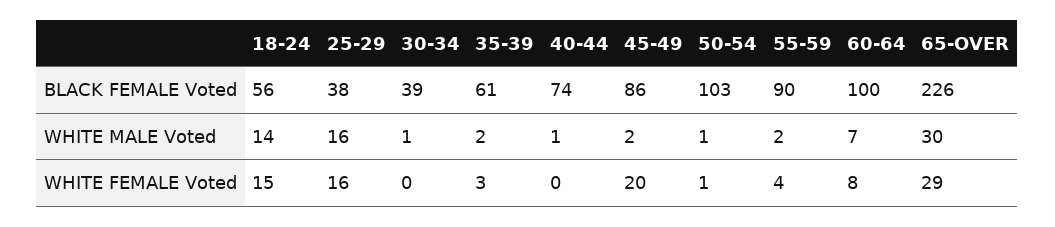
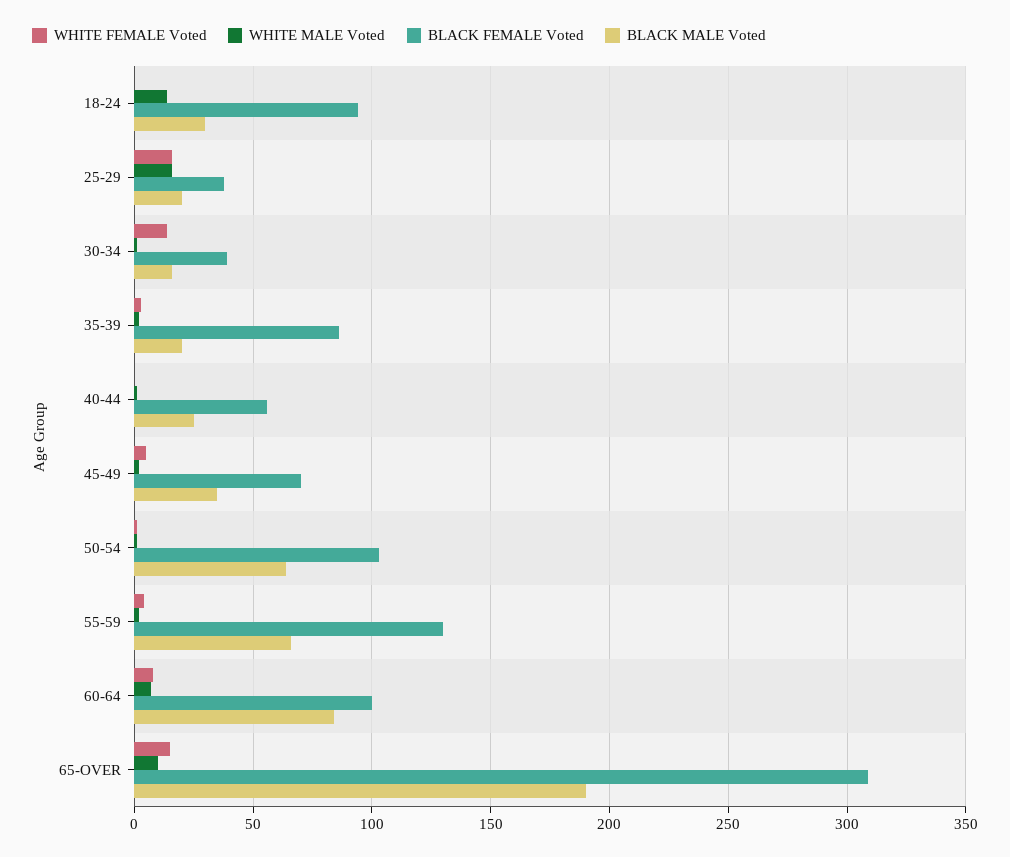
  {
    "BLACK FEMALE Voted": {
-     "18-24": 56,
+     "18-24": 95,
      "25-29": 38,
      "30-34": 39,
-     "35-39": 61,
+     "35-39": 85,
-     "40-44": 74,
+     "40-44": 55,
-     "45-49": 86,
+     "45-49": 70,
      "50-54": 103,
-     "55-59": 90,
+     "55-59": 130,
      "60-64": 100,
-     "65-OVER": 226
+     "65-OVER": 310
    },
    "WHITE MALE Voted": {
      "18-24": 14,
      "25-29": 16,
      "30-34": 1,
      "35-39": 2,
      "40-44": 1,
      "45-49": 2,
      "50-54": 1,
      "55-59": 2,
      "60-64": 7,
-     "65-OVER": 30
+     "65-OVER": 10
    },
    "WHITE FEMALE Voted": {
-     "18-24": 15,
+     "18-24": 0,
      "25-29": 16,
-     "30-34": 0,
+     "30-34": 15,
      "35-39": 3,
      "40-44": 0,
-     "45-49": 20,
+     "45-49": 5,
      "50-54": 1,
      "55-59": 4,
      "60-64": 8,
-     "65-OVER": 29
+     "65-OVER": 15
-   }
+   },
+   "BLACK MALE Voted": {
+     "18-24": 30,
+     "25-29": 20,
+     "30-34": 15,
+     "35-39": 20,
+     "40-44": 25,
+     "45-49": 35,
+     "50-54": 65,
+     "55-59": 65,
+     "60-64": 85,
+     "65-OVER": 190
+   }
  }

